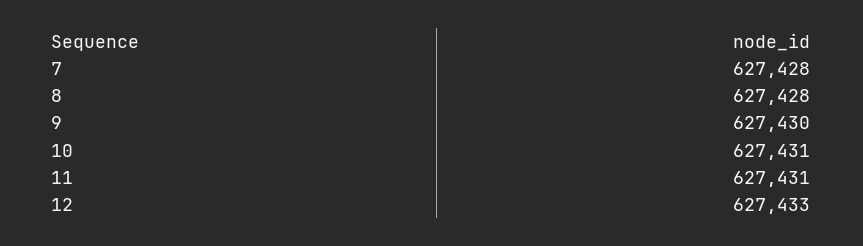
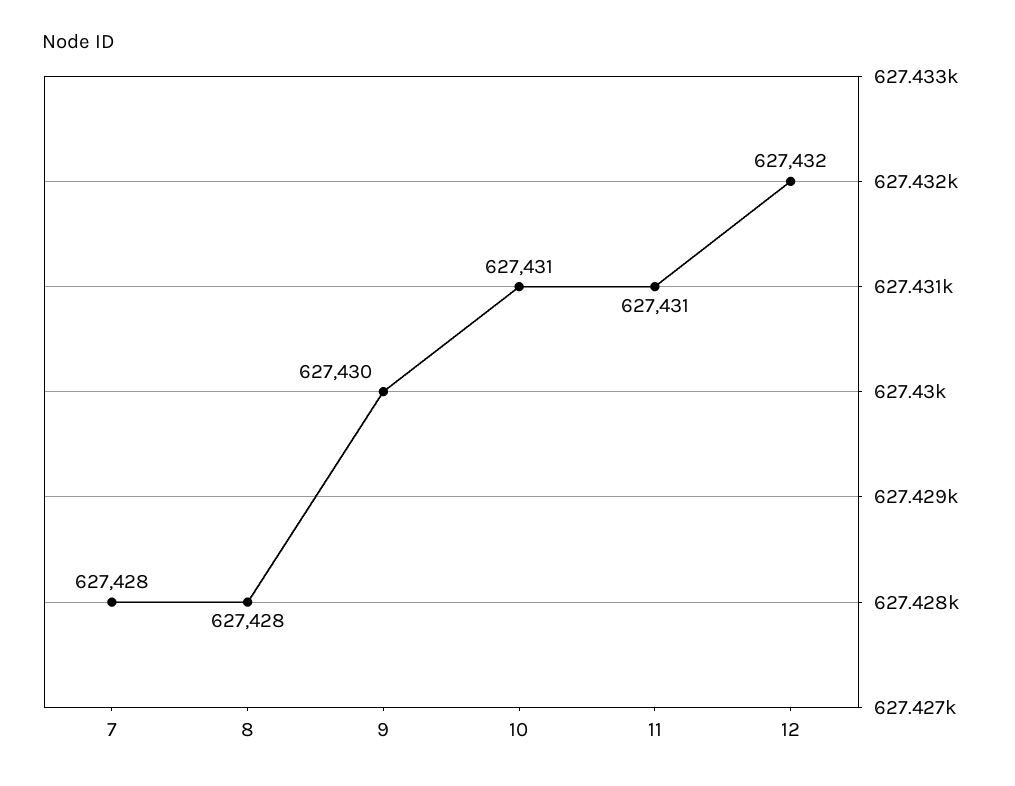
  {
    "7": 627428,
    "8": 627428,
    "9": 627430,
    "10": 627431,
    "11": 627431,
-   "12": 627433
+   "12": 627432
  }

